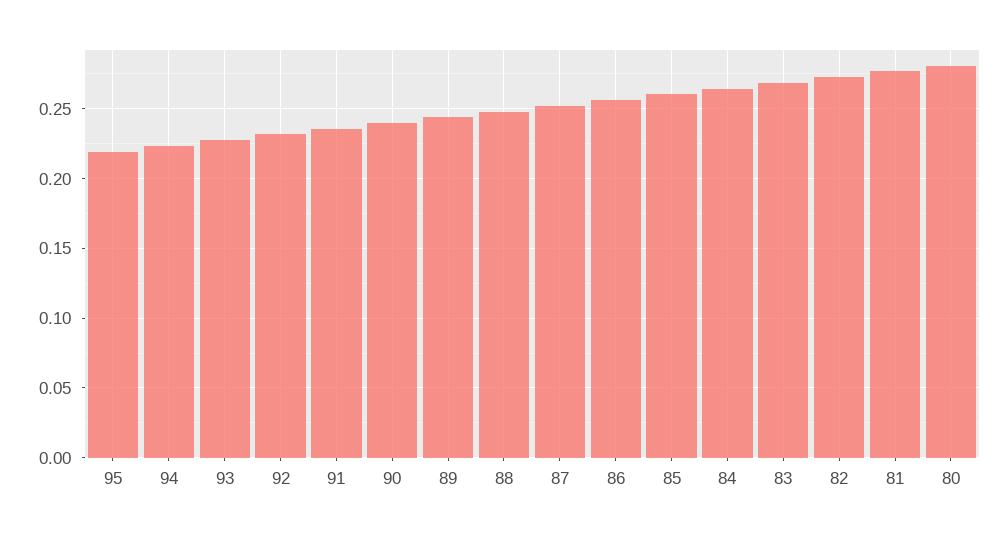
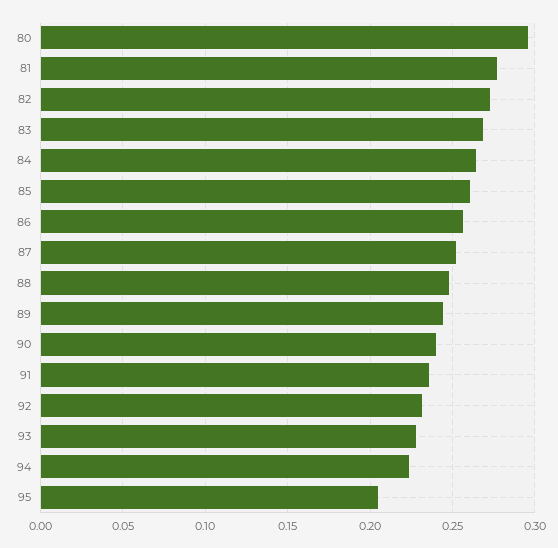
  {
-   "95": 0.22,
+   "95": 0.205,
    "94": 0.225,
    "93": 0.23,
    "92": 0.23,
    "91": 0.235,
    "90": 0.24,
    "89": 0.245,
    "88": 0.25,
    "87": 0.25,
    "86": 0.255,
    "85": 0.26,
    "84": 0.265,
    "83": 0.27,
    "82": 0.275,
    "81": 0.275,
-   "80": 0.28
+   "80": 0.295
  }

